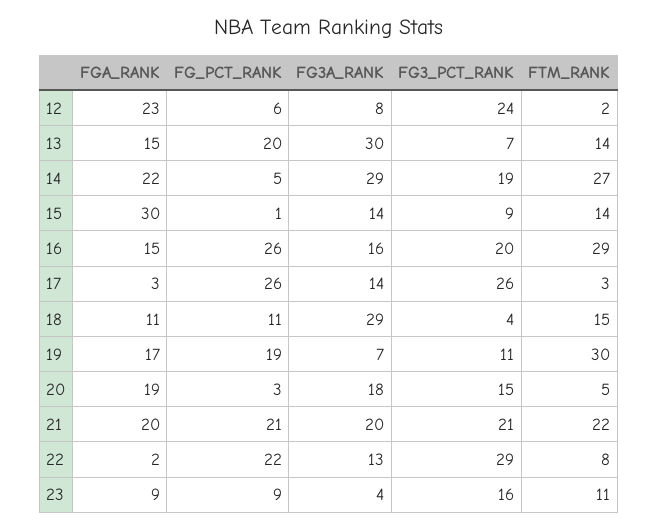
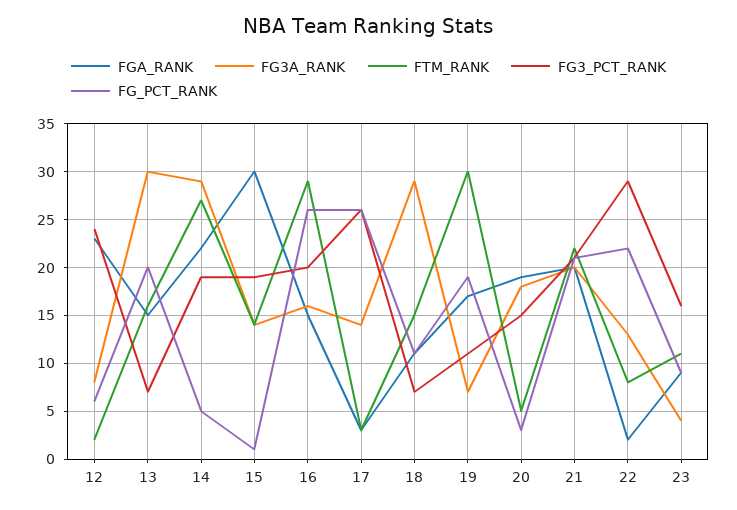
  {
    "FGA_RANK": {
      "12": 23,
      "13": 15,
      "14": 22,
      "15": 30,
      "16": 15,
      "17": 3,
      "18": 11,
      "19": 17,
      "20": 19,
      "21": 20,
      "22": 2,
      "23": 9
    },
    "FG_PCT_RANK": {
      "12": 6,
      "13": 20,
      "14": 5,
      "15": 1,
      "16": 26,
      "17": 26,
      "18": 11,
      "19": 19,
      "20": 3,
      "21": 21,
      "22": 22,
      "23": 9
    },
    "FG3A_RANK": {
      "12": 8,
      "13": 30,
      "14": 29,
      "15": 14,
      "16": 16,
      "17": 14,
      "18": 29,
      "19": 7,
      "20": 18,
      "21": 20,
      "22": 13,
      "23": 4
    },
    "FG3_PCT_RANK": {
      "12": 24,
      "13": 7,
      "14": 19,
-     "15": 9,
+     "15": 19,
      "16": 20,
      "17": 26,
-     "18": 4,
+     "18": 7,
      "19": 11,
      "20": 15,
      "21": 21,
      "22": 29,
      "23": 16
    },
    "FTM_RANK": {
      "12": 2,
-     "13": 14,
+     "13": 16,
      "14": 27,
      "15": 14,
      "16": 29,
      "17": 3,
      "18": 15,
      "19": 30,
      "20": 5,
      "21": 22,
      "22": 8,
      "23": 11
    }
  }

